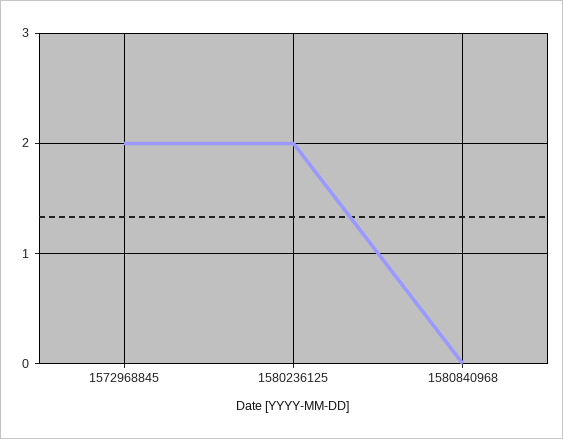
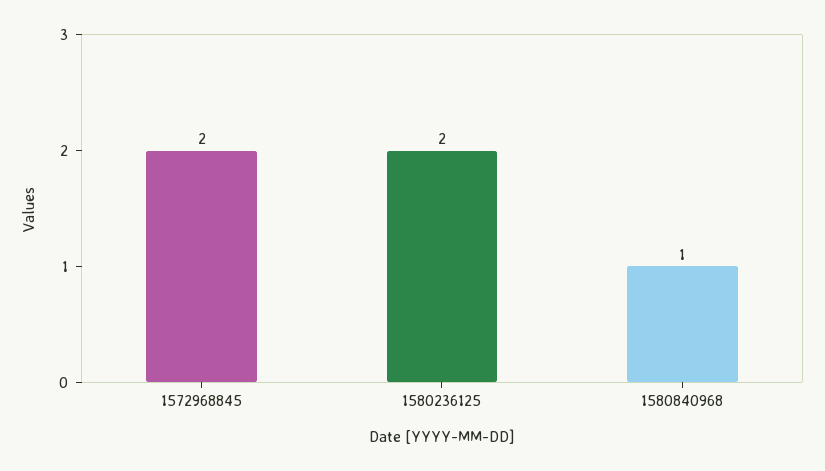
  {
    "1572968845": 2,
    "1580236125": 2,
-   "1580840968": 0
+   "1580840968": 1
  }

